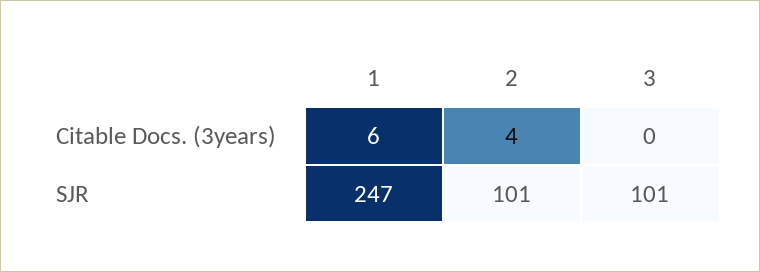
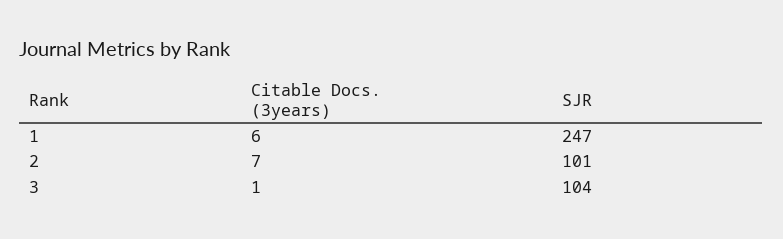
  {
    "1": {
      "Citable Docs. (3years)": 6,
      "SJR": 247
    },
    "2": {
-     "Citable Docs. (3years)": 4,
+     "Citable Docs. (3years)": 7,
      "SJR": 101
    },
    "3": {
-     "Citable Docs. (3years)": 0,
+     "Citable Docs. (3years)": 1,
-     "SJR": 101
+     "SJR": 104
    }
  }

